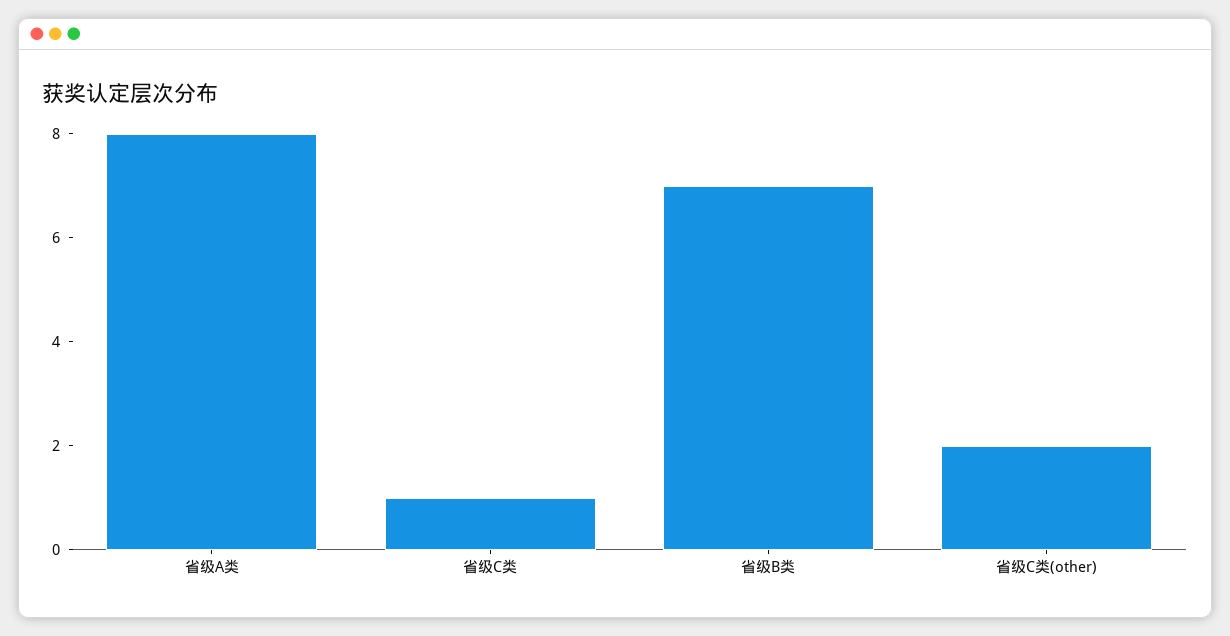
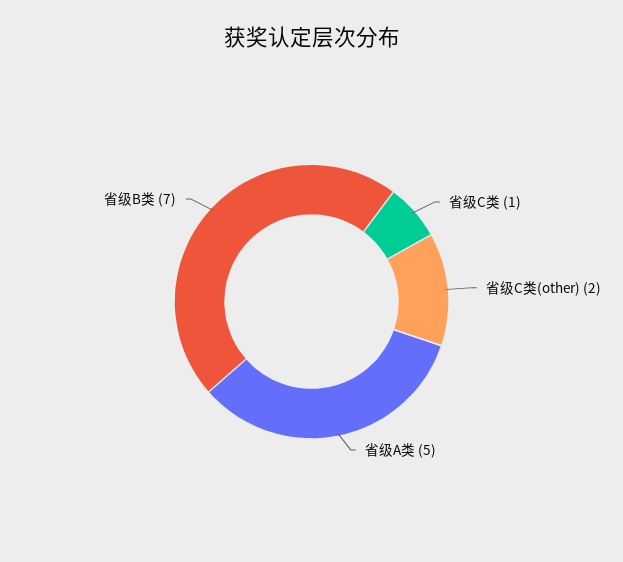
  {
-   "省级A类": 8,
+   "省级A类": 5,
    "省级C类": 1,
    "省级B类": 7,
    "省级C类(other)": 2
  }

